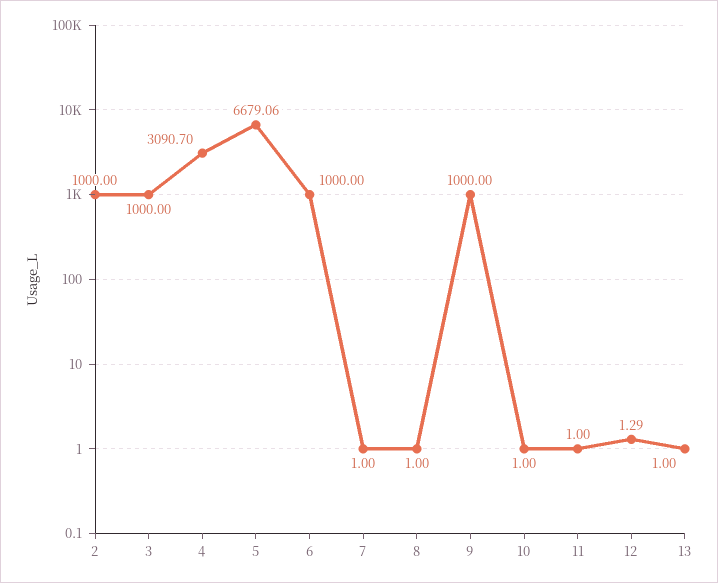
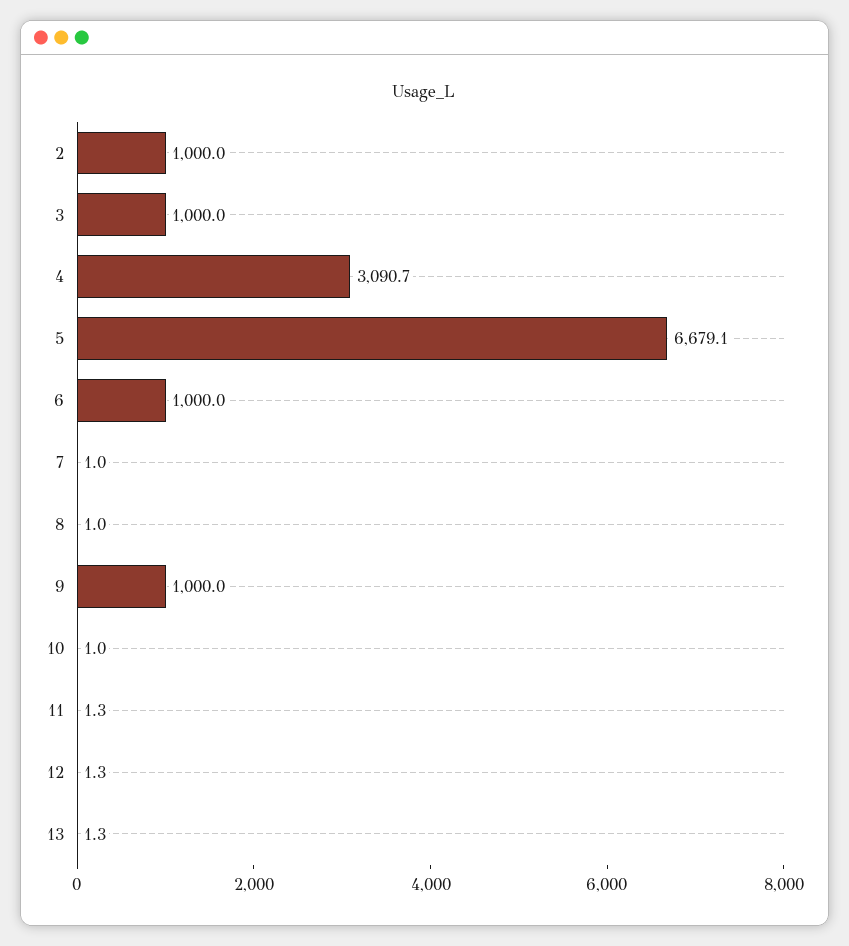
  {
    "2": 1000,
    "3": 1000,
    "4": 3090.7,
    "5": 6679.06,
    "6": 1000,
    "7": 1,
    "8": 1,
    "9": 1000,
    "10": 1,
-   "11": 1,
+   "11": 1.3,
    "12": 1.29,
-   "13": 1
+   "13": 1.3
  }

